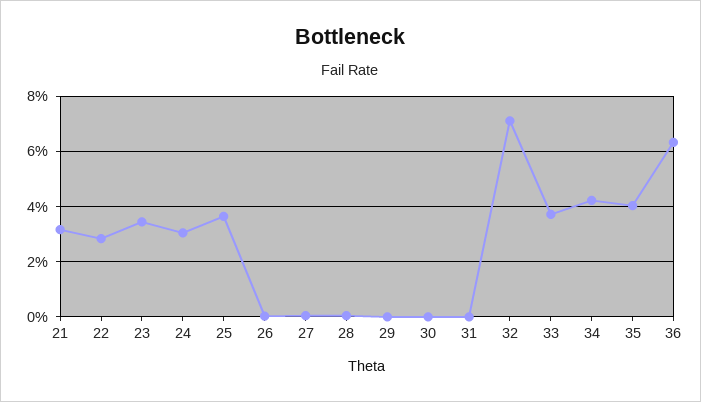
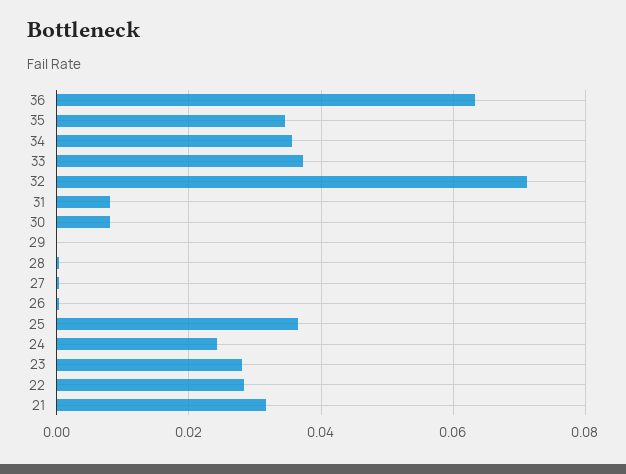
  {
    "21": 0.032,
    "22": 0.028,
-   "23": 0.035,
+   "23": 0.028,
-   "24": 0.03,
+   "24": 0.024,
    "25": 0.036,
    "26": 0,
    "27": 0,
    "28": 0,
    "29": 0,
-   "30": 0,
+   "30": 0.008,
-   "31": 0,
+   "31": 0.008,
    "32": 0.072,
    "33": 0.038,
-   "34": 0.0425,
+   "34": 0.036,
-   "35": 0.04,
+   "35": 0.034,
    "36": 0.064
  }

